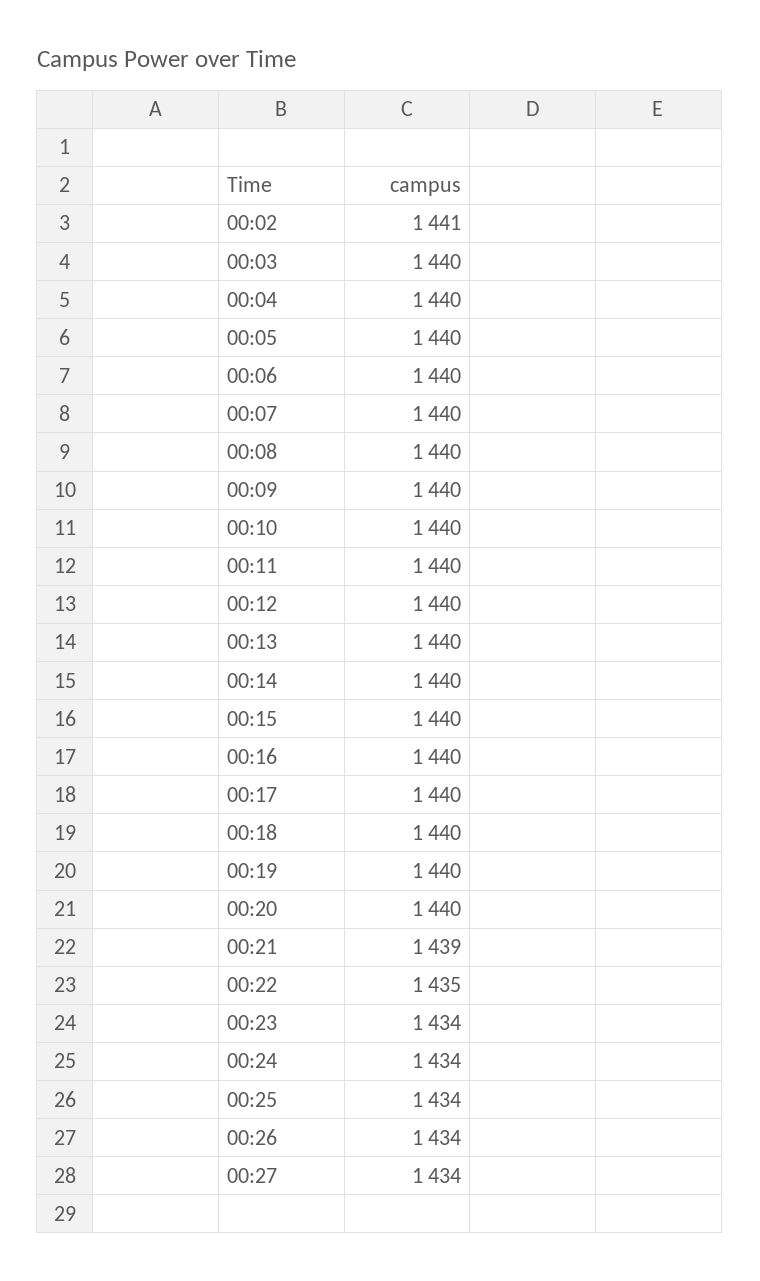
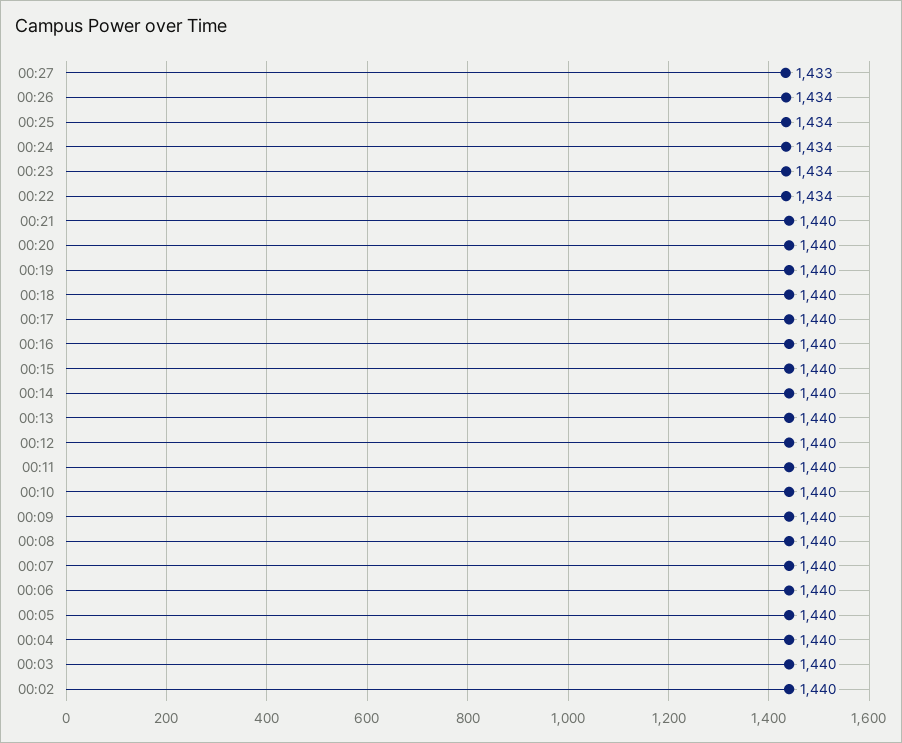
  {
-   "00:02": 1441,
+   "00:02": 1440,
    "00:03": 1440,
    "00:04": 1440,
    "00:05": 1440,
    "00:06": 1440,
    "00:07": 1440,
    "00:08": 1440,
    "00:09": 1440,
    "00:10": 1440,
    "00:11": 1440,
    "00:12": 1440,
    "00:13": 1440,
    "00:14": 1440,
    "00:15": 1440,
    "00:16": 1440,
    "00:17": 1440,
    "00:18": 1440,
    "00:19": 1440,
    "00:20": 1440,
-   "00:21": 1439,
+   "00:21": 1440,
-   "00:22": 1435,
+   "00:22": 1434,
    "00:23": 1434,
    "00:24": 1434,
    "00:25": 1434,
    "00:26": 1434,
-   "00:27": 1434
+   "00:27": 1433
  }

